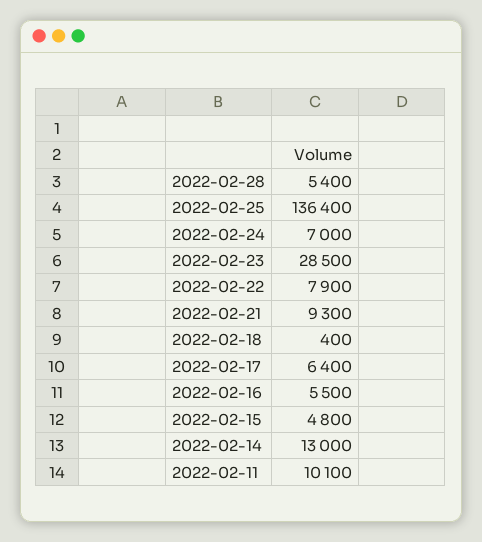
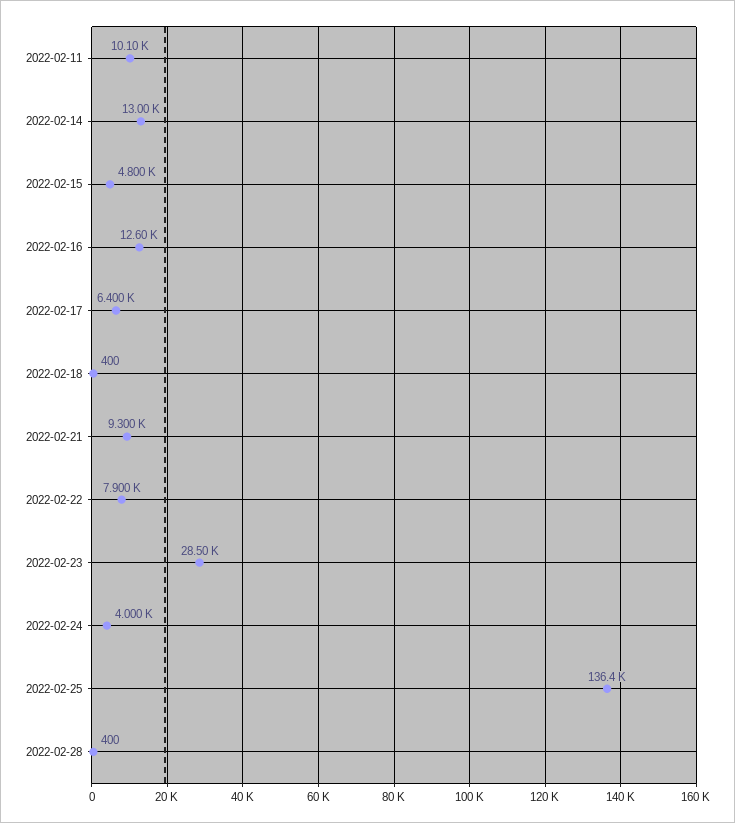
  {
-   "2022-02-28": 5400,
+   "2022-02-28": 400,
    "2022-02-25": 136400,
-   "2022-02-24": 7000,
+   "2022-02-24": 4000,
    "2022-02-23": 28500,
    "2022-02-22": 7900,
    "2022-02-21": 9300,
    "2022-02-18": 400,
    "2022-02-17": 6400,
-   "2022-02-16": 5500,
+   "2022-02-16": 12600,
    "2022-02-15": 4800,
    "2022-02-14": 13000,
    "2022-02-11": 10100
  }

